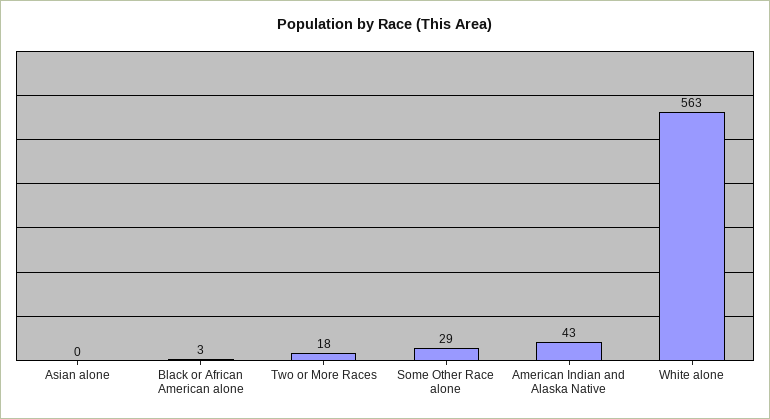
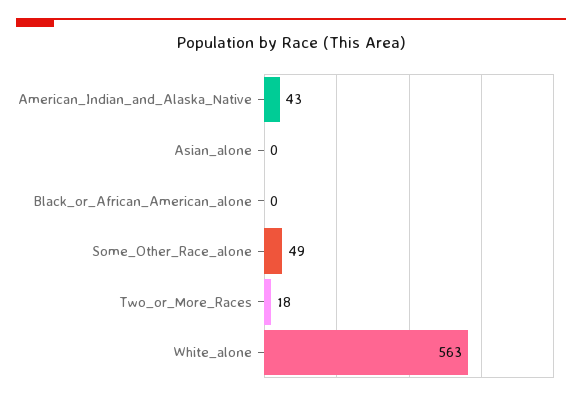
  {
    "Asian alone": 0,
-   "Black or African American alone": 3,
+   "Black or African American alone": 0,
    "Two or More Races": 18,
-   "Some Other Race alone": 29,
+   "Some Other Race alone": 49,
    "American Indian and Alaska Native": 43,
    "White alone": 563
  }

